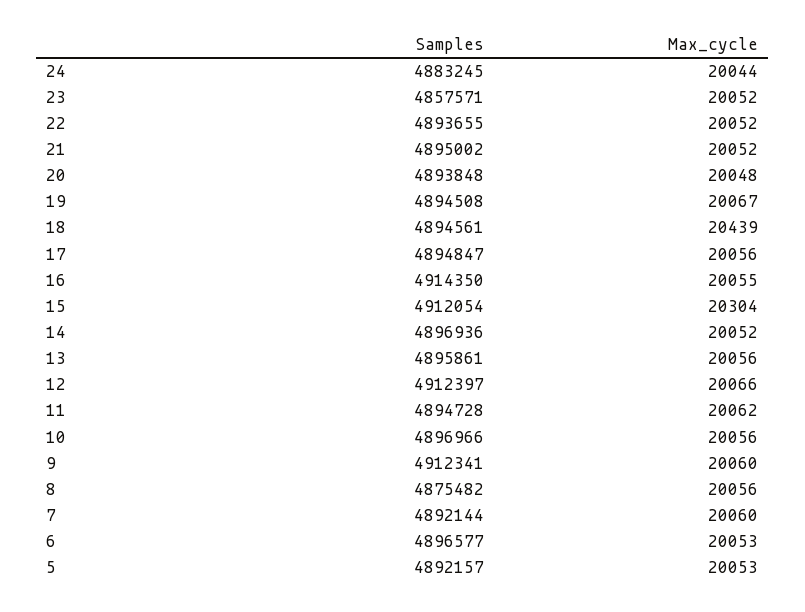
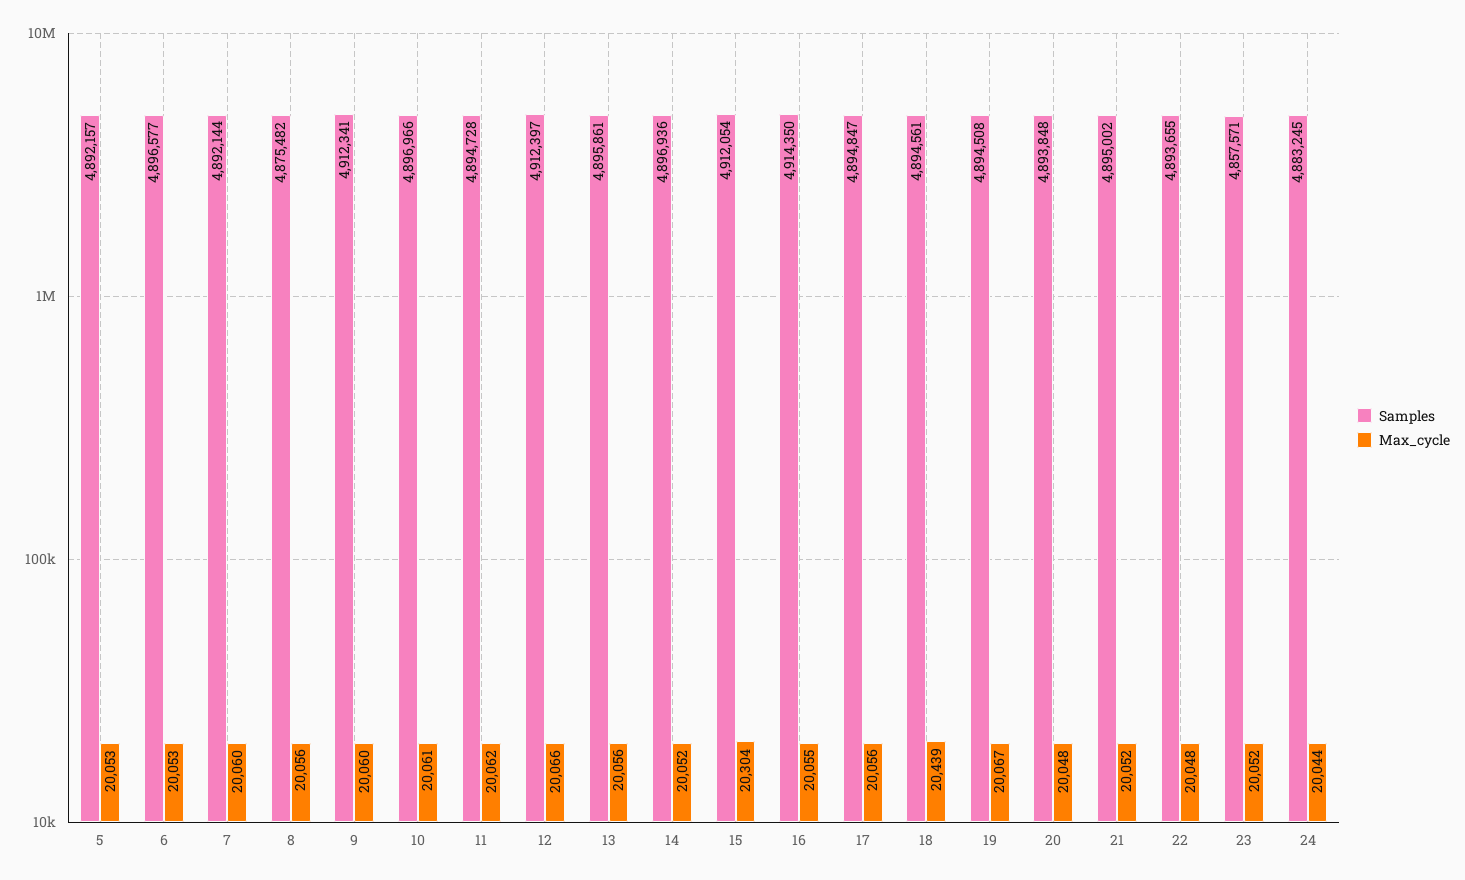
  {
    "Samples": {
      "24": 4883245,
      "23": 4857571,
      "22": 4893655,
      "21": 4895002,
      "20": 4893848,
      "19": 4894508,
      "18": 4894561,
      "17": 4894847,
      "16": 4914350,
      "15": 4912054,
      "14": 4896936,
      "13": 4895861,
      "12": 4912397,
      "11": 4894728,
      "10": 4896966,
      "9": 4912341,
      "8": 4875482,
      "7": 4892144,
      "6": 4896577,
      "5": 4892157
    },
    "Max_cycle": {
      "24": 20044,
      "23": 20052,
-     "22": 20052,
+     "22": 20048,
      "21": 20052,
      "20": 20048,
      "19": 20067,
      "18": 20439,
      "17": 20056,
      "16": 20055,
      "15": 20304,
      "14": 20052,
      "13": 20056,
      "12": 20066,
      "11": 20062,
-     "10": 20056,
+     "10": 20061,
      "9": 20060,
      "8": 20056,
      "7": 20060,
      "6": 20053,
      "5": 20053
    }
  }

